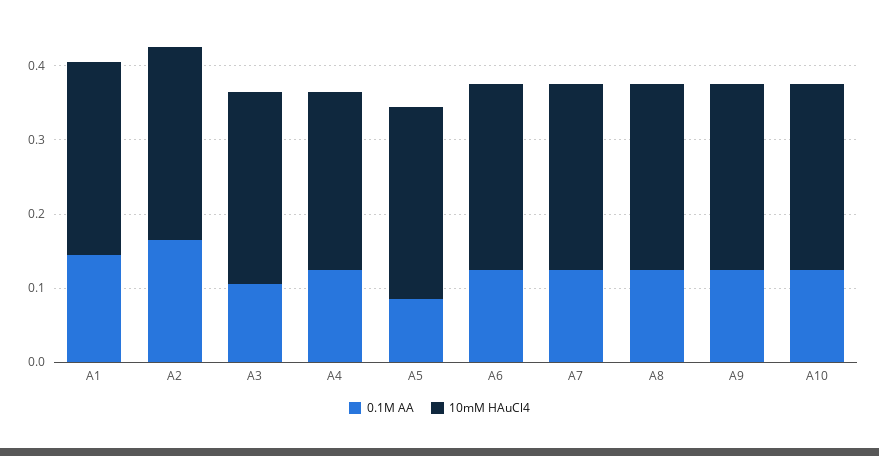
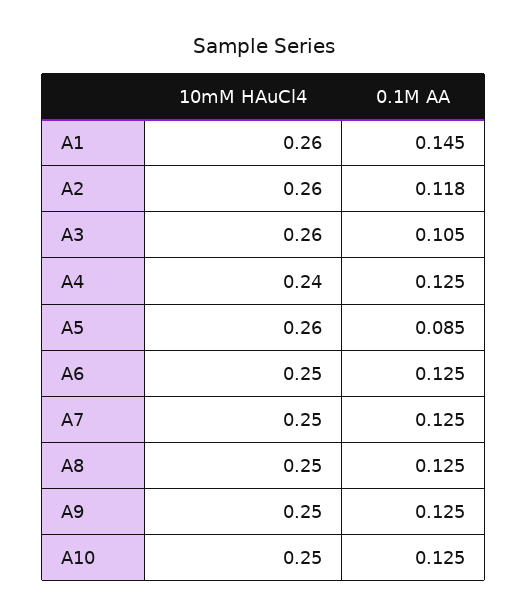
  {
    "0.1M AA": {
      "A1": 0.145,
-     "A2": 0.16,
+     "A2": 0.118,
      "A3": 0.105,
      "A4": 0.125,
      "A5": 0.085,
      "A6": 0.125,
      "A7": 0.125,
      "A8": 0.125,
      "A9": 0.125,
      "A10": 0.125
    },
    "10mM HAuCl4": {
      "A1": 0.26,
      "A2": 0.26,
      "A3": 0.26,
      "A4": 0.24,
      "A5": 0.26,
      "A6": 0.25,
      "A7": 0.25,
      "A8": 0.25,
      "A9": 0.25,
      "A10": 0.25
    }
  }

